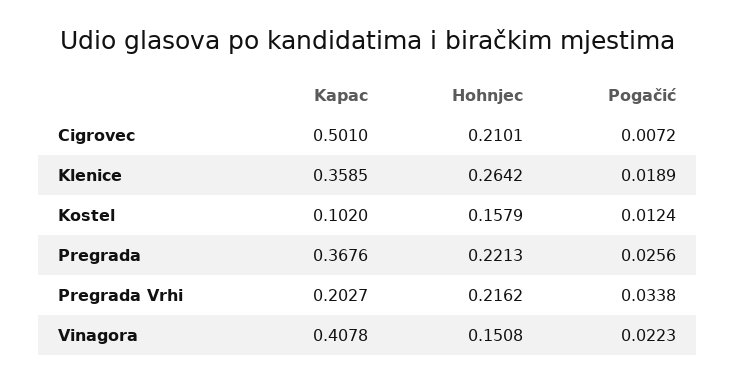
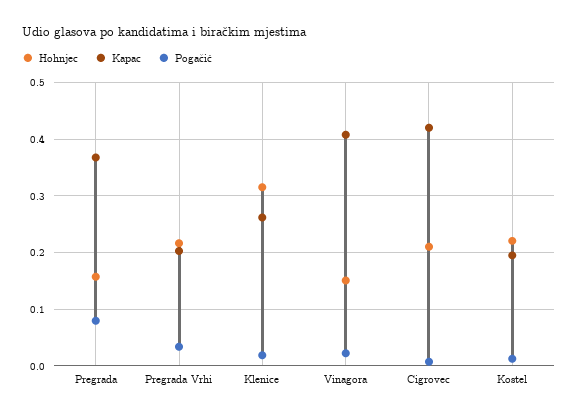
  {
    "Kapac": {
-     "Cigrovec": 0.501,
+     "Cigrovec": 0.42,
-     "Klenice": 0.3585,
+     "Klenice": 0.26,
-     "Kostel": 0.102,
+     "Kostel": 0.2,
      "Pregrada": 0.3676,
      "Pregrada Vrhi": 0.2027,
      "Vinagora": 0.4078
    },
    "Hohnjec": {
      "Cigrovec": 0.2101,
-     "Klenice": 0.2642,
+     "Klenice": 0.32,
-     "Kostel": 0.1579,
+     "Kostel": 0.22,
-     "Pregrada": 0.2213,
+     "Pregrada": 0.16,
      "Pregrada Vrhi": 0.2162,
      "Vinagora": 0.1508
    },
    "Pogačić": {
      "Cigrovec": 0.0072,
      "Klenice": 0.0189,
      "Kostel": 0.0124,
-     "Pregrada": 0.0256,
+     "Pregrada": 0.08,
      "Pregrada Vrhi": 0.0338,
      "Vinagora": 0.0223
    }
  }

